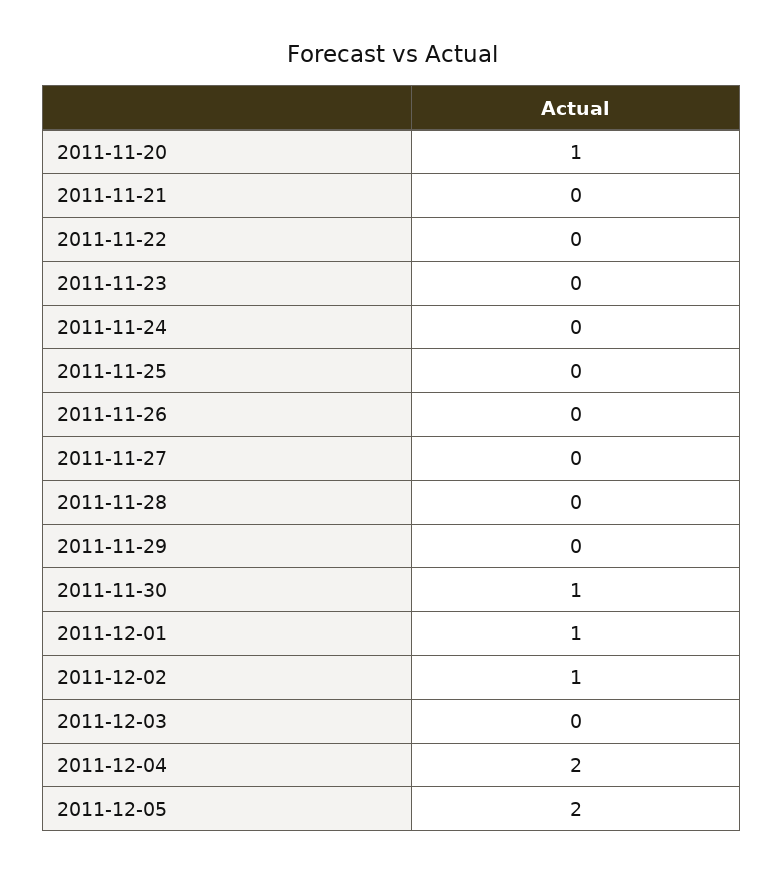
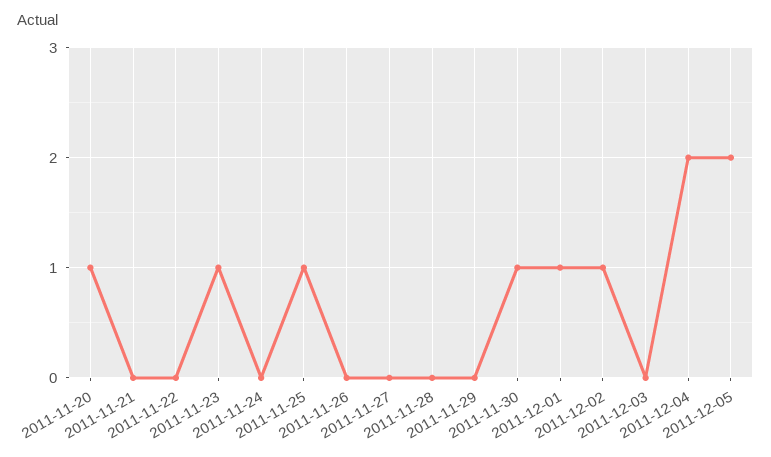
  {
    "2011-11-20": 1,
    "2011-11-21": 0,
    "2011-11-22": 0,
-   "2011-11-23": 0,
+   "2011-11-23": 1,
    "2011-11-24": 0,
-   "2011-11-25": 0,
+   "2011-11-25": 1,
    "2011-11-26": 0,
    "2011-11-27": 0,
    "2011-11-28": 0,
    "2011-11-29": 0,
    "2011-11-30": 1,
    "2011-12-01": 1,
    "2011-12-02": 1,
    "2011-12-03": 0,
    "2011-12-04": 2,
    "2011-12-05": 2
  }

